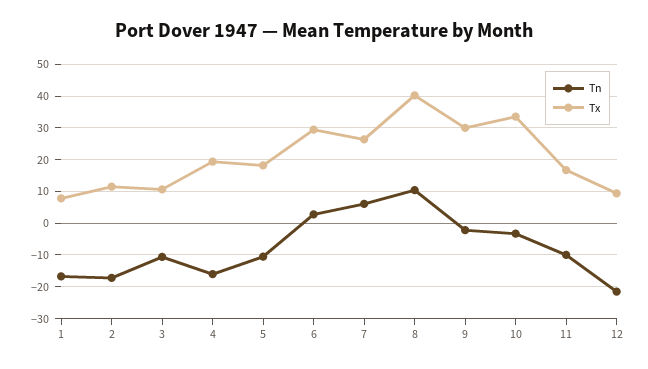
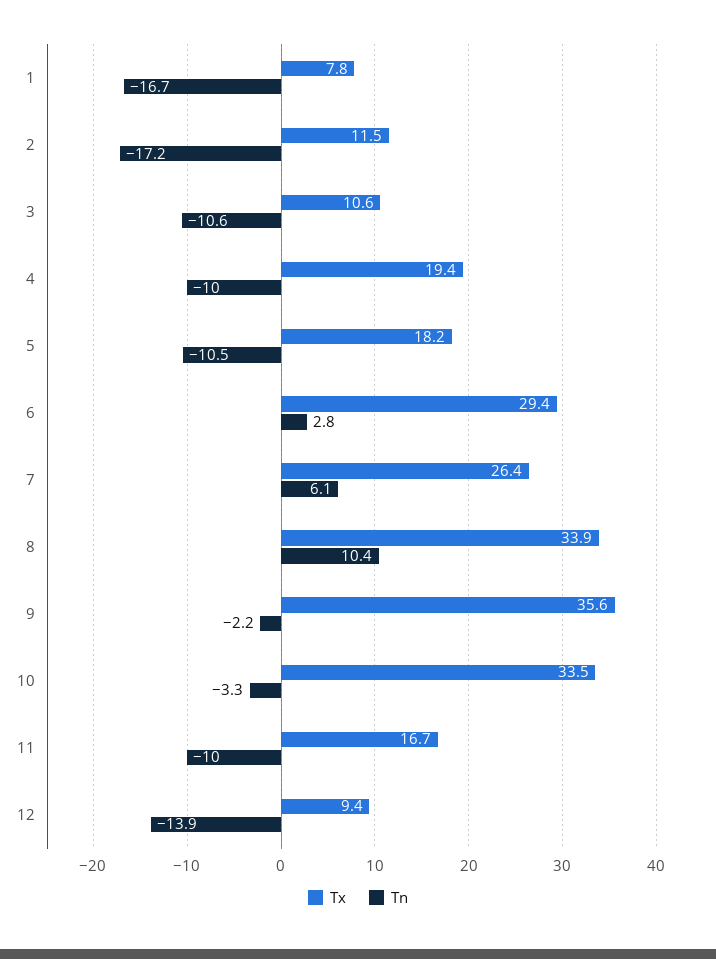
  {
    "Tn": {
      "1": -16.7,
      "2": -17.2,
      "3": -10.6,
-     "4": -16,
+     "4": -10,
      "5": -10.5,
      "6": 2.8,
      "7": 6.1,
      "8": 10.4,
      "9": -2.2,
      "10": -3.3,
      "11": -10,
-     "12": -22
+     "12": -13.9
    },
    "Tx": {
      "1": 7.8,
      "2": 11.5,
      "3": 10.6,
      "4": 19.4,
      "5": 18.2,
      "6": 29.4,
      "7": 26.4,
-     "8": 40,
+     "8": 33.9,
-     "9": 30,
+     "9": 35.6,
      "10": 33.5,
      "11": 16.7,
      "12": 9.4
    }
  }

